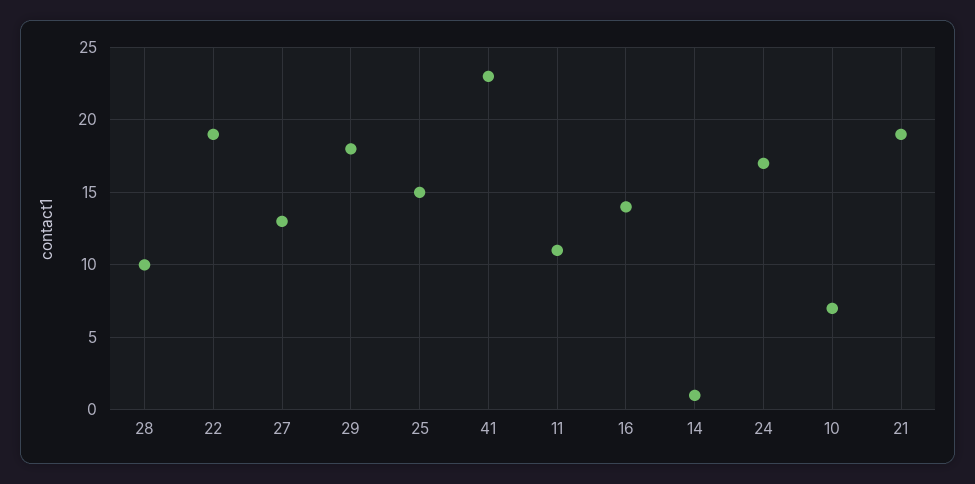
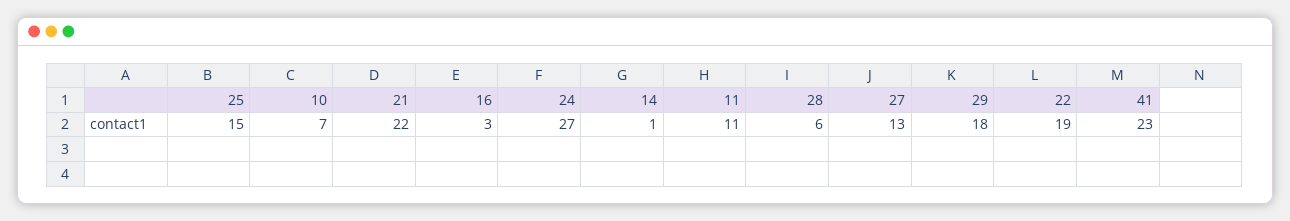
  {
-   "28": 10,
+   "28": 6,
    "22": 19,
    "27": 13,
    "29": 18,
    "25": 15,
    "41": 23,
    "11": 11,
-   "16": 14,
+   "16": 3,
    "14": 1,
-   "24": 17,
+   "24": 27,
    "10": 7,
-   "21": 19
+   "21": 22
  }

